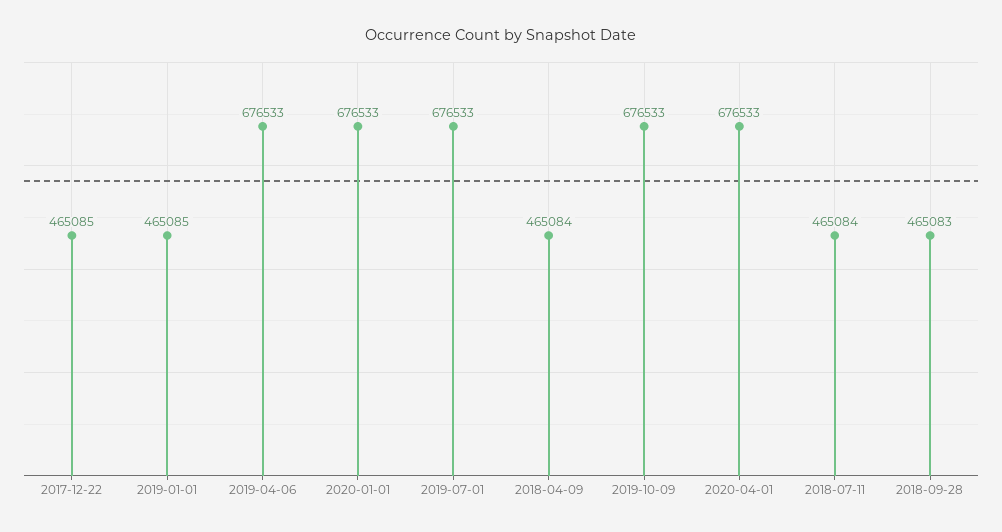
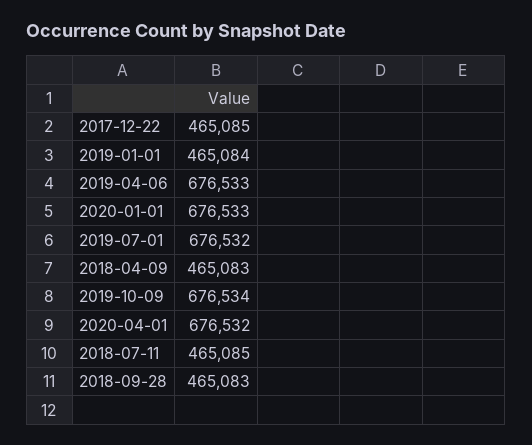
  {
    "2017-12-22": 465085,
-   "2019-01-01": 465085,
+   "2019-01-01": 465084,
    "2019-04-06": 676533,
    "2020-01-01": 676533,
-   "2019-07-01": 676533,
+   "2019-07-01": 676532,
-   "2018-04-09": 465084,
+   "2018-04-09": 465083,
-   "2019-10-09": 676533,
+   "2019-10-09": 676534,
-   "2020-04-01": 676533,
+   "2020-04-01": 676532,
-   "2018-07-11": 465084,
+   "2018-07-11": 465085,
    "2018-09-28": 465083
  }

